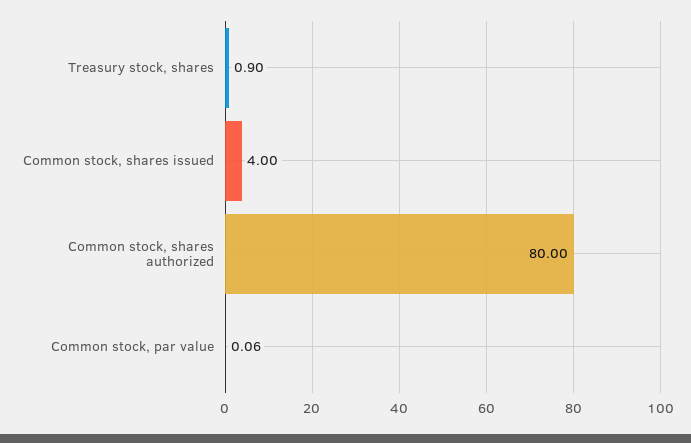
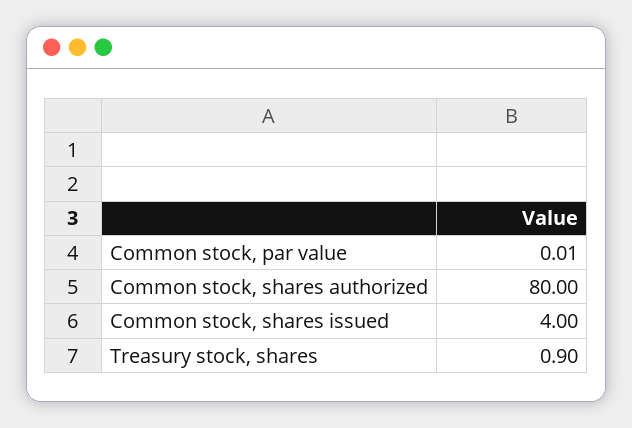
  {
    "Treasury stock, shares": 0.9,
    "Common stock, shares issued": 4,
    "Common stock, shares authorized": 80,
-   "Common stock, par value": 0.06
+   "Common stock, par value": 0.01
  }

